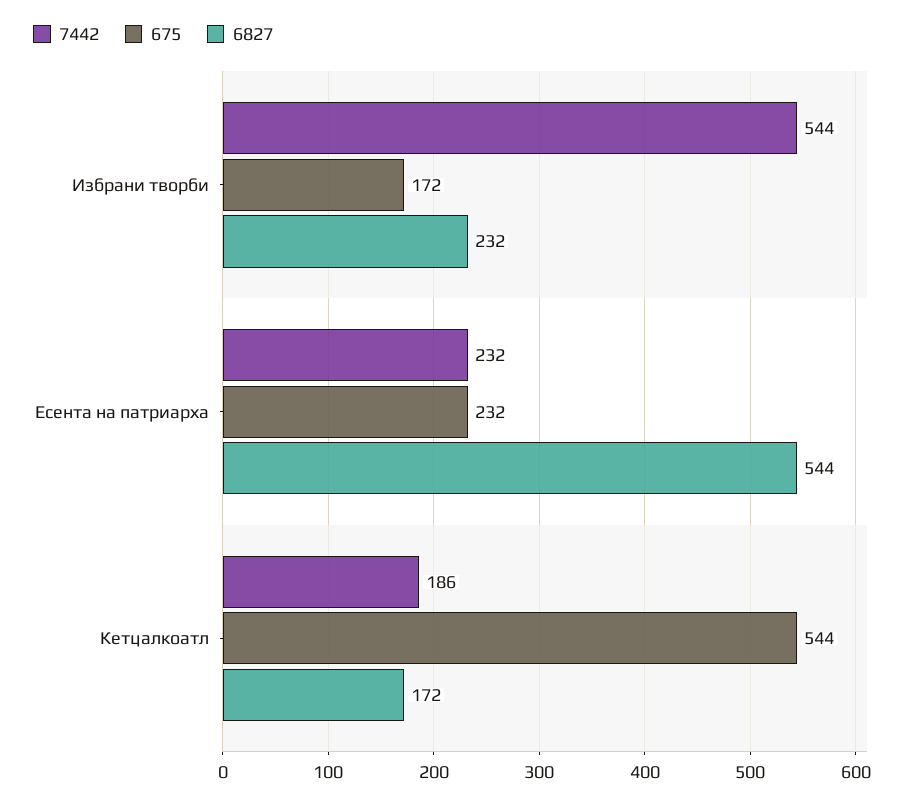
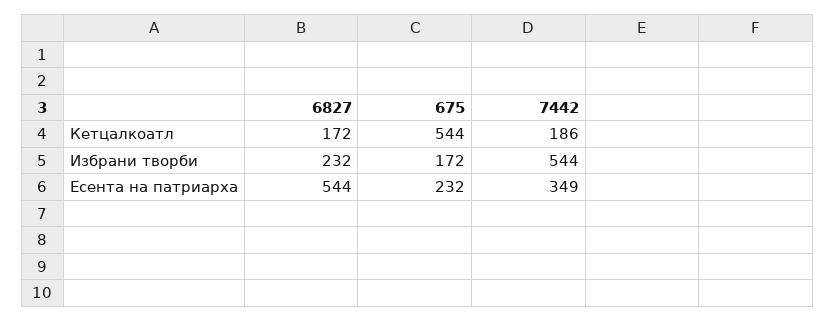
  {
    "7442": {
      "Избрани творби": 544,
-     "Есента на патриарха": 232,
+     "Есента на патриарха": 349,
      "Кетцалкоатл": 186
    },
    "675": {
      "Избрани творби": 172,
      "Есента на патриарха": 232,
      "Кетцалкоатл": 544
    },
    "6827": {
      "Избрани творби": 232,
      "Есента на патриарха": 544,
      "Кетцалкоатл": 172
    }
  }

